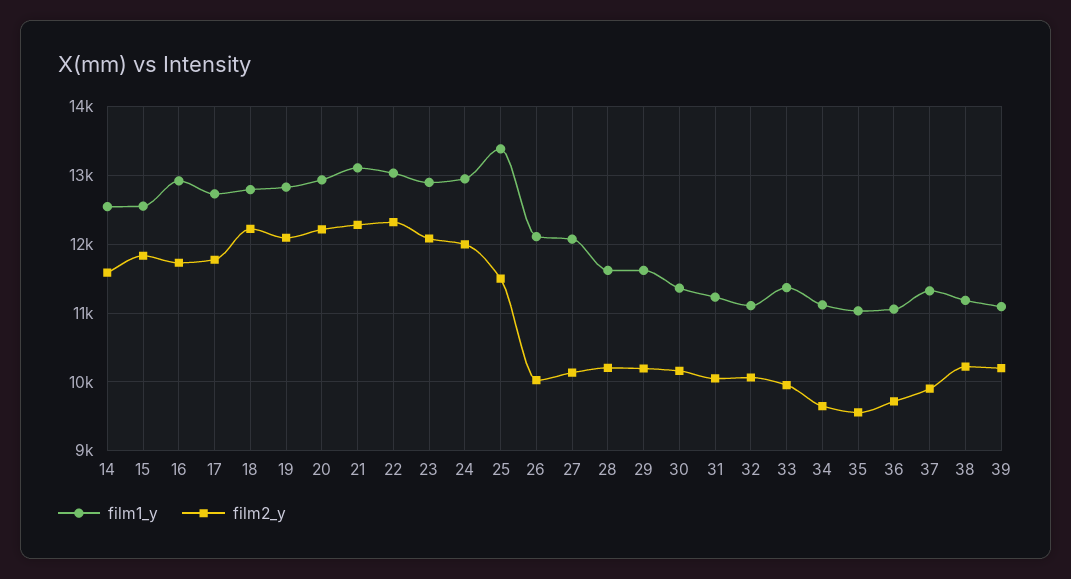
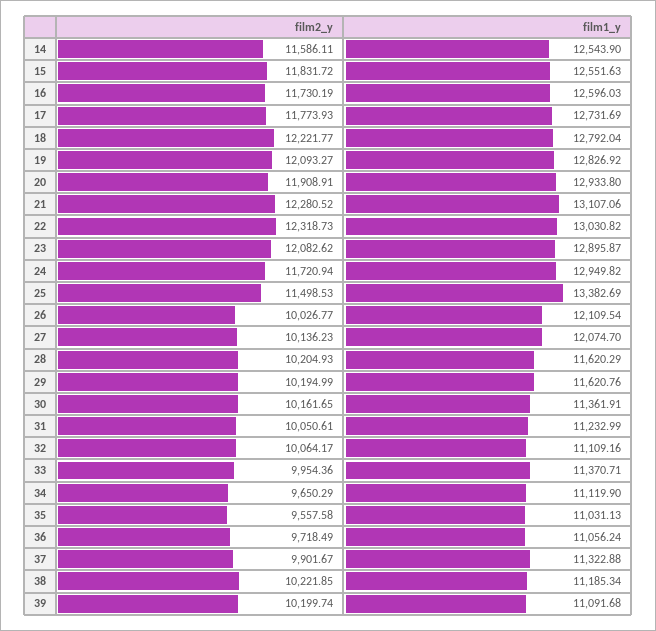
  {
    "film1_y": {
      "14": 12543.9,
      "15": 12551.63,
-     "16": 12900,
+     "16": 12596.03,
      "17": 12731.69,
      "18": 12792.04,
      "19": 12826.92,
      "20": 12933.8,
      "21": 13107.06,
      "22": 13030.82,
      "23": 12895.87,
      "24": 12949.82,
      "25": 13382.69,
      "26": 12109.54,
      "27": 12074.7,
      "28": 11620.29,
      "29": 11620.76,
      "30": 11361.91,
      "31": 11232.99,
      "32": 11109.16,
      "33": 11370.71,
      "34": 11119.9,
      "35": 11031.13,
      "36": 11056.24,
      "37": 11322.88,
      "38": 11185.34,
      "39": 11091.68
    },
    "film2_y": {
      "14": 11586.11,
      "15": 11831.72,
      "16": 11730.19,
      "17": 11773.93,
      "18": 12221.77,
      "19": 12093.27,
-     "20": 12200,
+     "20": 11908.91,
      "21": 12280.52,
      "22": 12318.73,
      "23": 12082.62,
-     "24": 12000,
+     "24": 11720.94,
      "25": 11498.53,
      "26": 10026.77,
      "27": 10136.23,
      "28": 10204.93,
      "29": 10194.99,
      "30": 10161.65,
      "31": 10050.61,
      "32": 10064.17,
      "33": 9954.36,
      "34": 9650.29,
      "35": 9557.58,
      "36": 9718.49,
      "37": 9901.67,
      "38": 10221.85,
      "39": 10199.74
    }
  }

